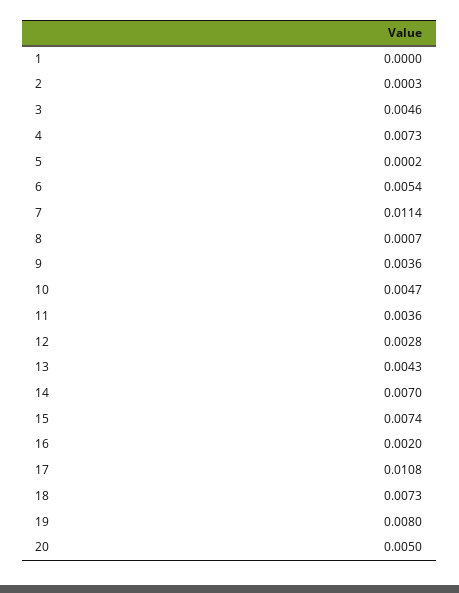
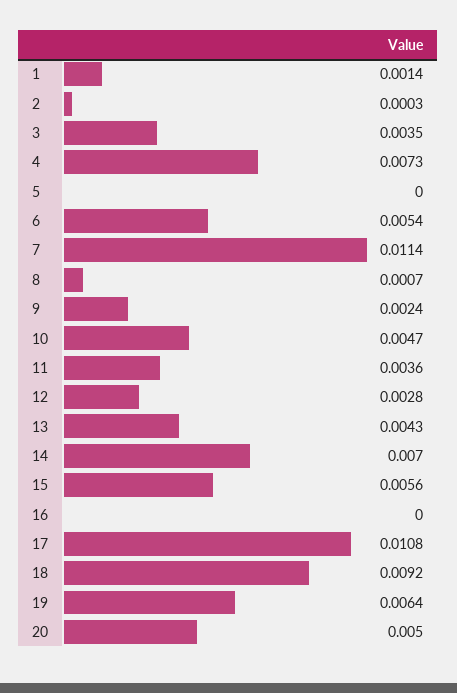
  {
-   "1": 0,
+   "1": 0.0014,
    "2": 0.0003,
-   "3": 0.0046,
+   "3": 0.0035,
    "4": 0.0073,
-   "5": 0.0002,
+   "5": 0,
    "6": 0.0054,
    "7": 0.0114,
    "8": 0.0007,
-   "9": 0.0036,
+   "9": 0.0024,
    "10": 0.0047,
    "11": 0.0036,
    "12": 0.0028,
    "13": 0.0043,
    "14": 0.007,
-   "15": 0.0074,
+   "15": 0.0056,
-   "16": 0.002,
+   "16": 0,
    "17": 0.0108,
-   "18": 0.0073,
+   "18": 0.0092,
-   "19": 0.008,
+   "19": 0.0064,
    "20": 0.005
  }

